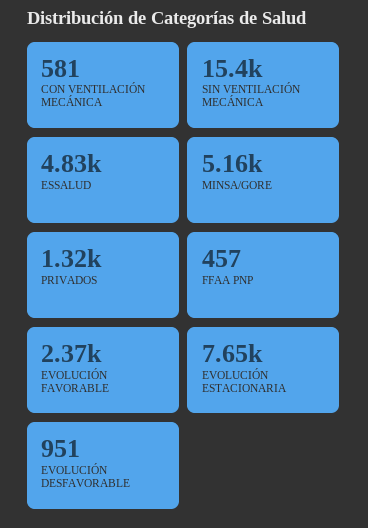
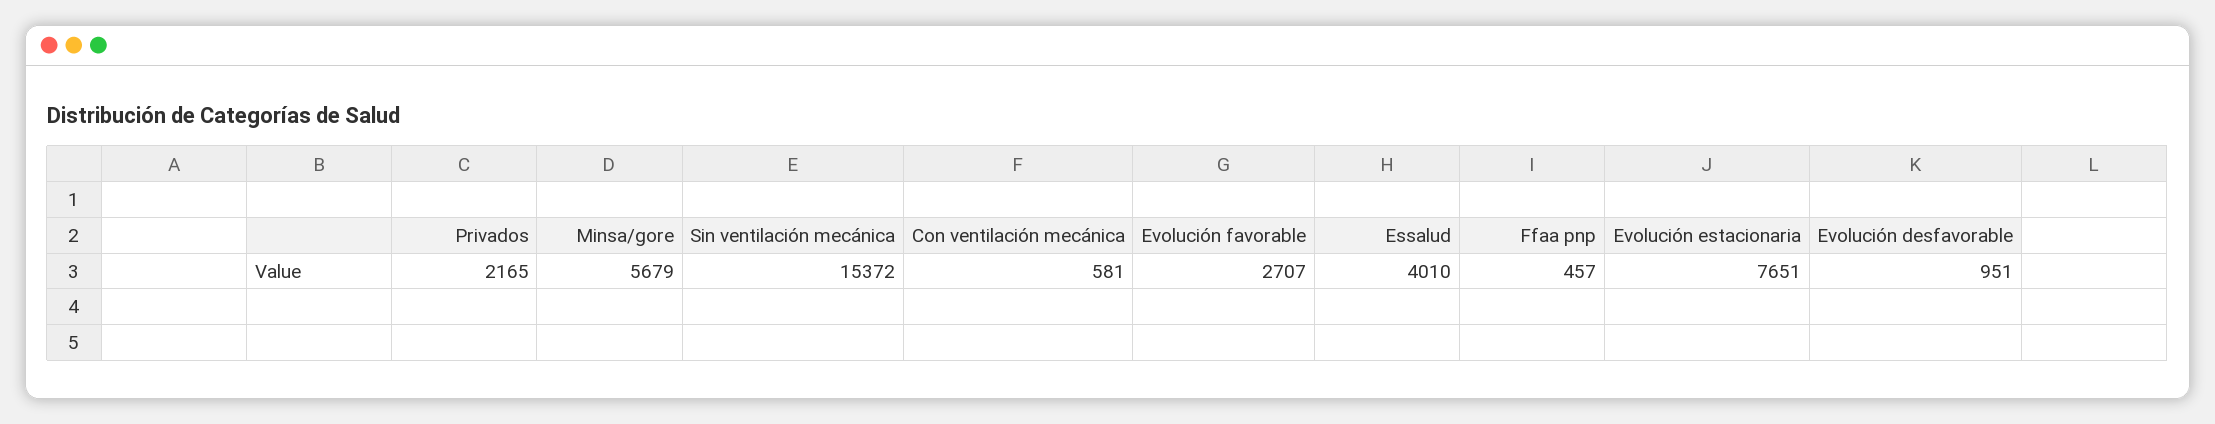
  {
    "CON VENTILACIÓN MECÁNICA": 581,
    "SIN VENTILACIÓN MECÁNICA": 15372,
-   "ESSALUD": 4830,
+   "ESSALUD": 4010,
-   "MINSA/GORE": 5160,
+   "MINSA/GORE": 5679,
-   "PRIVADOS": 1320,
+   "PRIVADOS": 2165,
    "FFAA PNP": 457,
-   "EVOLUCIÓN FAVORABLE": 2370,
+   "EVOLUCIÓN FAVORABLE": 2707,
    "EVOLUCIÓN ESTACIONARIA": 7651,
    "EVOLUCIÓN DESFAVORABLE": 951
  }

